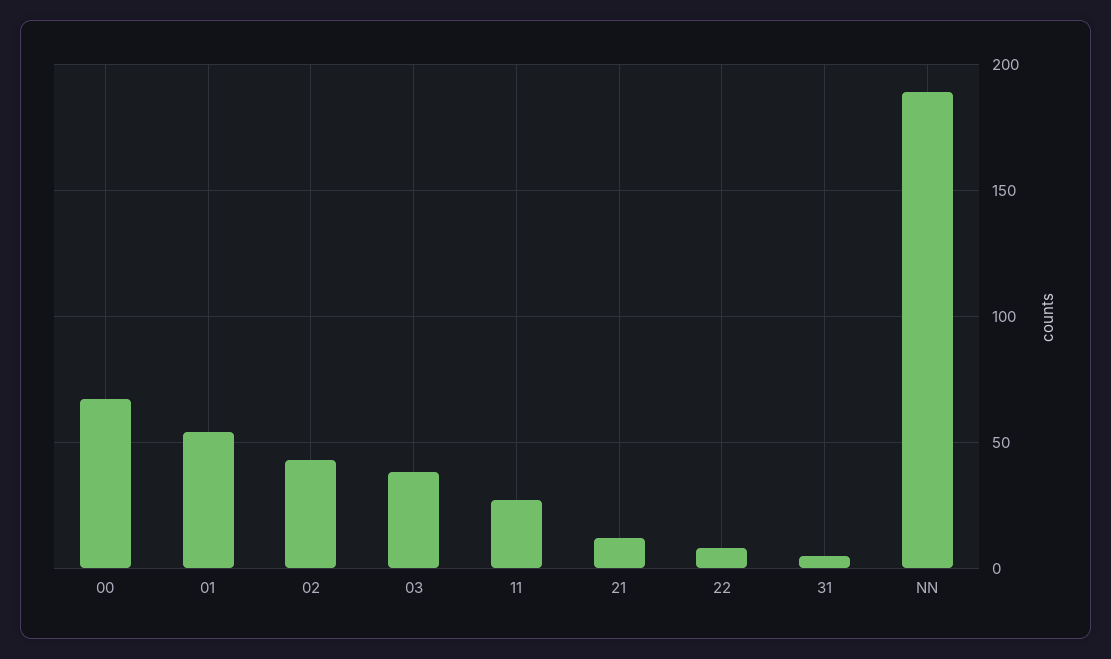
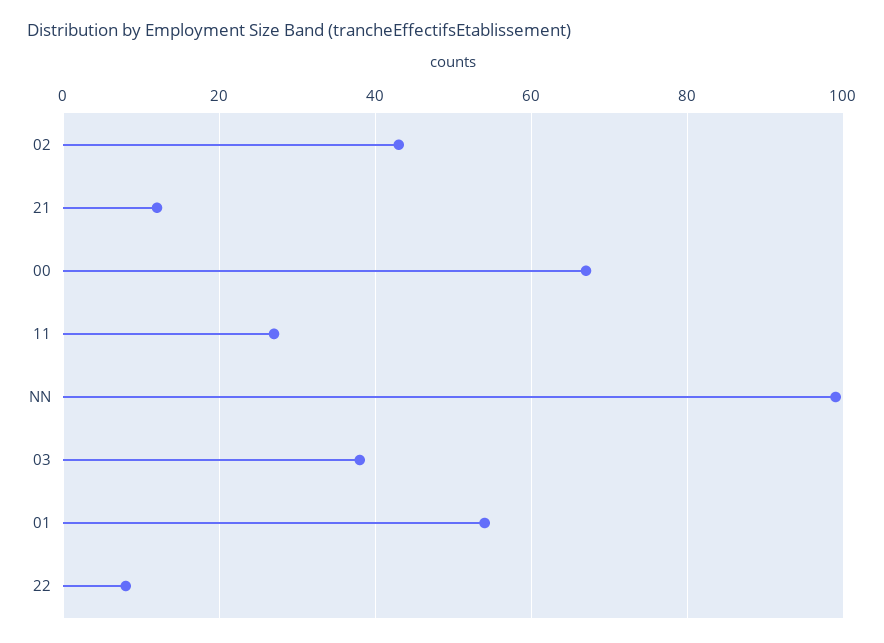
  {
    "00": 65,
    "01": 55,
    "02": 45,
    "03": 40,
    "11": 25,
    "21": 10,
    "22": 10,
-   "31": 5,
-   "NN": 190
+   "NN": 100
  }

